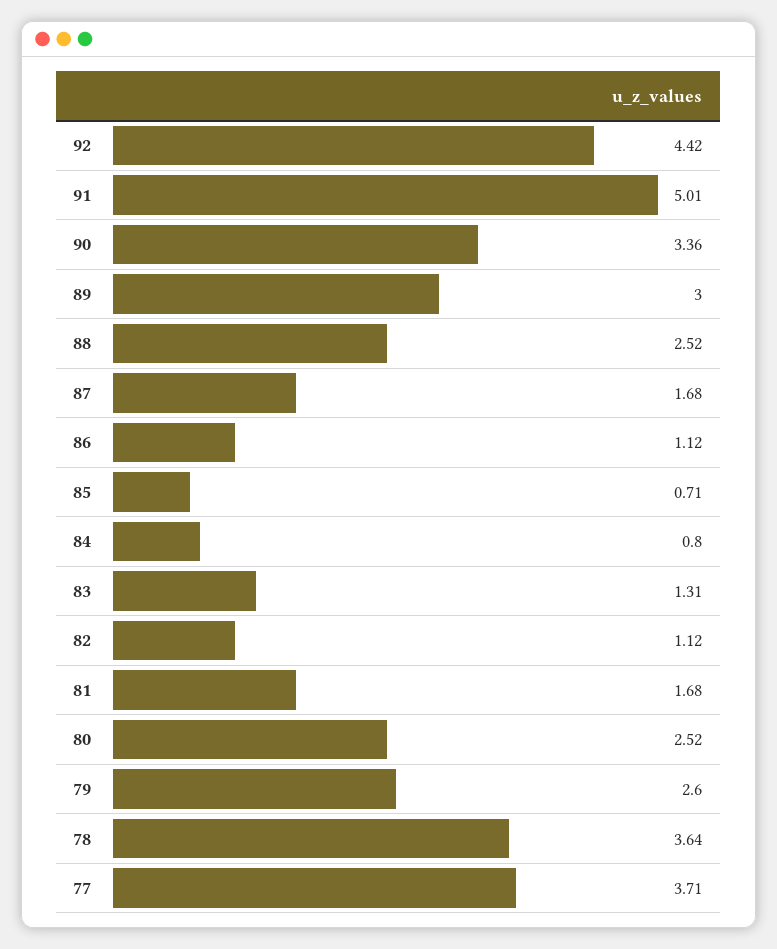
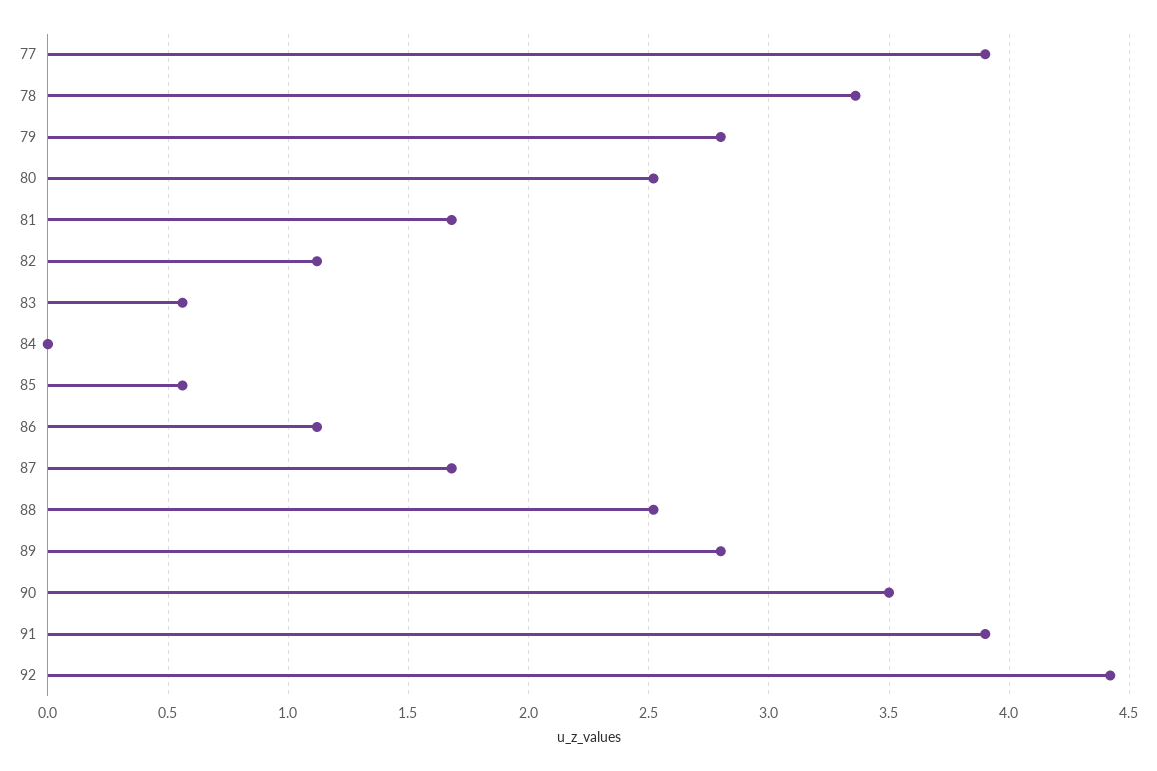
  {
    "92": 4.42,
-   "91": 5.01,
+   "91": 3.9,
-   "90": 3.36,
+   "90": 3.5,
-   "89": 3,
+   "89": 2.8,
    "88": 2.52,
    "87": 1.68,
    "86": 1.12,
-   "85": 0.71,
+   "85": 0.55,
-   "84": 0.8,
+   "84": 0,
-   "83": 1.31,
+   "83": 0.55,
    "82": 1.12,
    "81": 1.68,
    "80": 2.52,
-   "79": 2.6,
+   "79": 2.8,
-   "78": 3.64,
+   "78": 3.35,
-   "77": 3.71
+   "77": 3.9
  }

